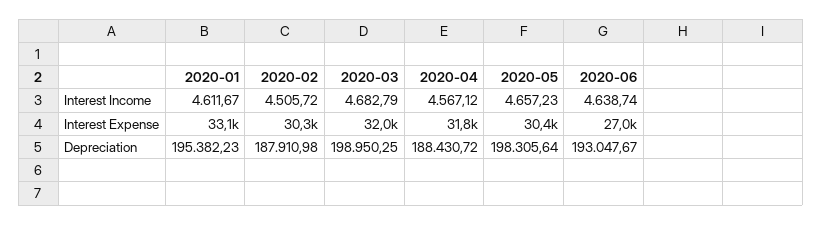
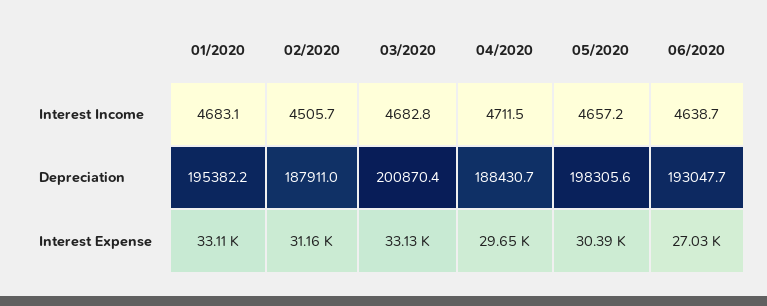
  {
    "2020-01": {
-     "Interest Income": 4611.67,
+     "Interest Income": 4683.1,
      "Interest Expense": 33110,
      "Depreciation": 195382.23
    },
    "2020-02": {
      "Interest Income": 4505.72,
-     "Interest Expense": 30300,
+     "Interest Expense": 31160,
      "Depreciation": 187910.98
    },
    "2020-03": {
      "Interest Income": 4682.79,
-     "Interest Expense": 32000,
+     "Interest Expense": 33130,
-     "Depreciation": 198950.25
+     "Depreciation": 200870.4
    },
    "2020-04": {
-     "Interest Income": 4567.12,
+     "Interest Income": 4711.5,
-     "Interest Expense": 31800,
+     "Interest Expense": 29650,
      "Depreciation": 188430.72
    },
    "2020-05": {
      "Interest Income": 4657.23,
      "Interest Expense": 30390,
      "Depreciation": 198305.64
    },
    "2020-06": {
      "Interest Income": 4638.74,
      "Interest Expense": 27030,
      "Depreciation": 193047.67
    }
  }

